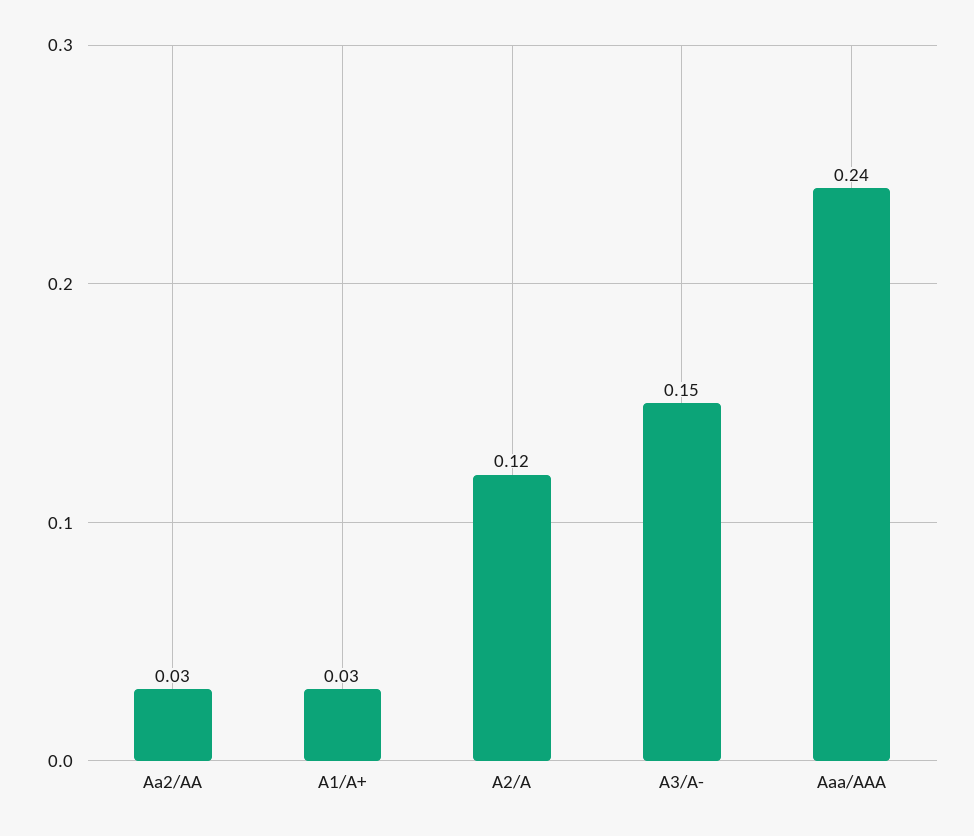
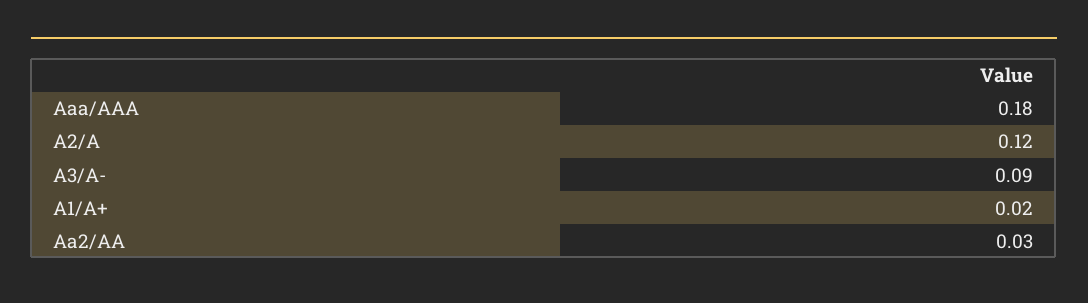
  {
    "Aa2/AA": 0.03,
-   "A1/A+": 0.03,
+   "A1/A+": 0.02,
    "A2/A": 0.12,
-   "A3/A-": 0.15,
+   "A3/A-": 0.09,
-   "Aaa/AAA": 0.24
+   "Aaa/AAA": 0.18
  }

